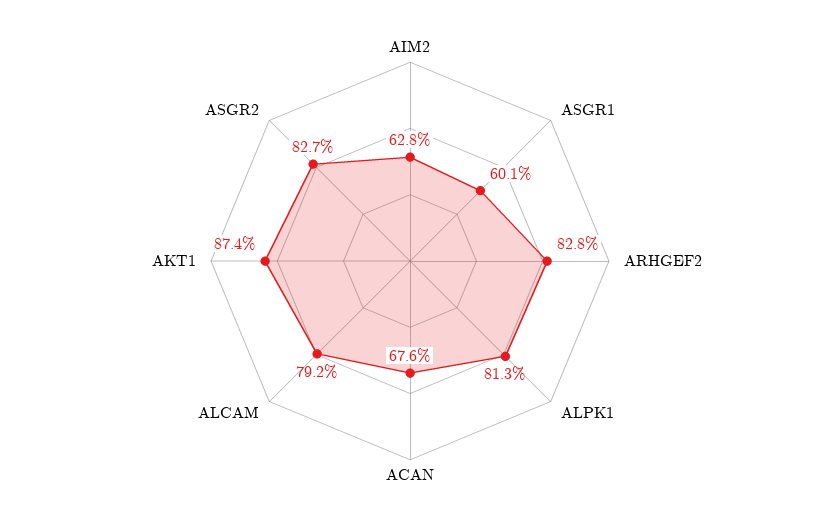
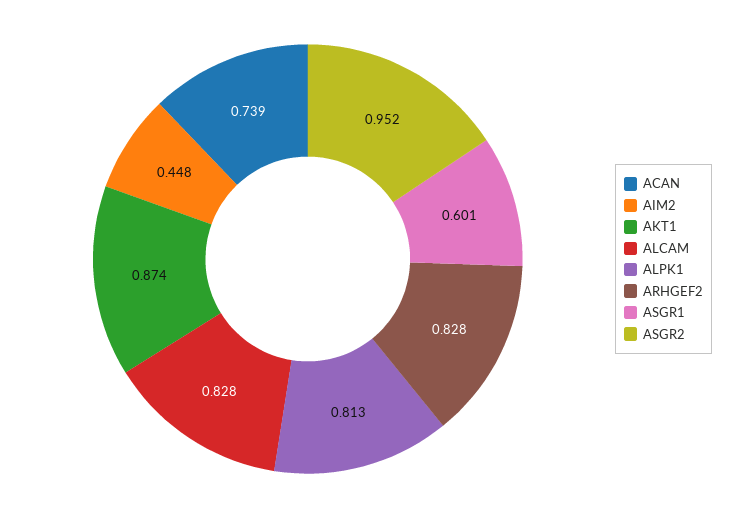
  {
-   "AIM2": 0.628,
+   "AIM2": 0.448,
    "ASGR1": 0.601,
    "ARHGEF2": 0.828,
    "ALPK1": 0.813,
-   "ACAN": 0.676,
+   "ACAN": 0.739,
-   "ALCAM": 0.792,
+   "ALCAM": 0.828,
    "AKT1": 0.874,
-   "ASGR2": 0.827
+   "ASGR2": 0.952
  }

